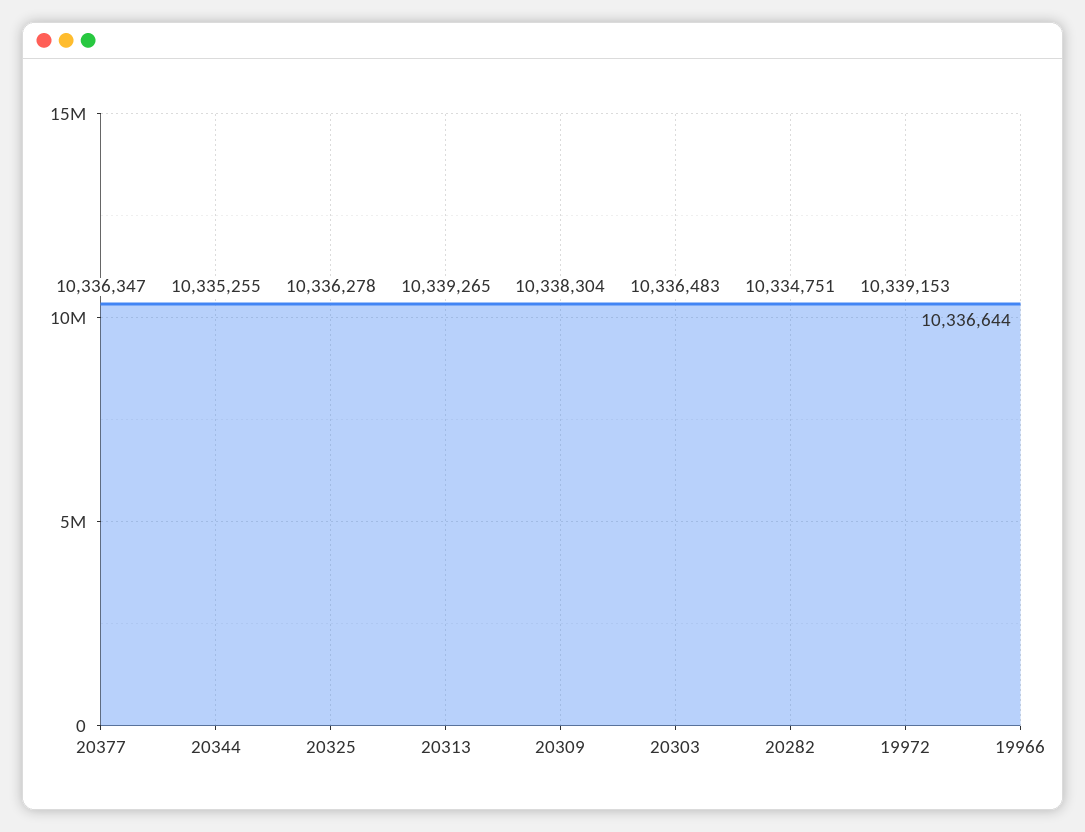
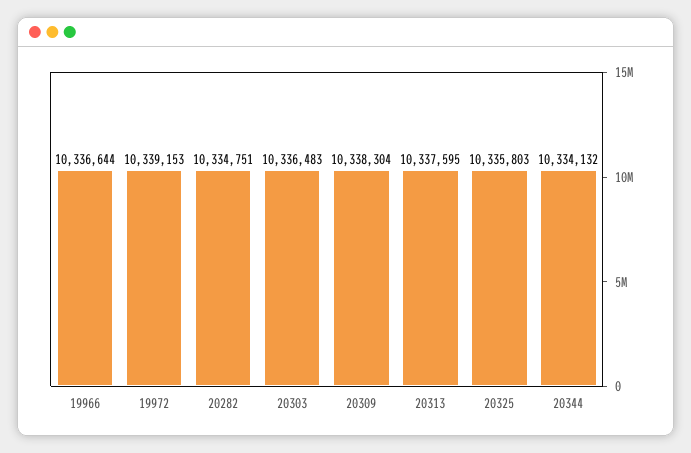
  {
-   "20377": 10336347,
-   "20344": 10335255,
+   "20344": 10334132,
-   "20325": 10336278,
+   "20325": 10335803,
-   "20313": 10339265,
+   "20313": 10337595,
    "20309": 10338304,
    "20303": 10336483,
    "20282": 10334751,
    "19972": 10339153,
    "19966": 10336644
  }

